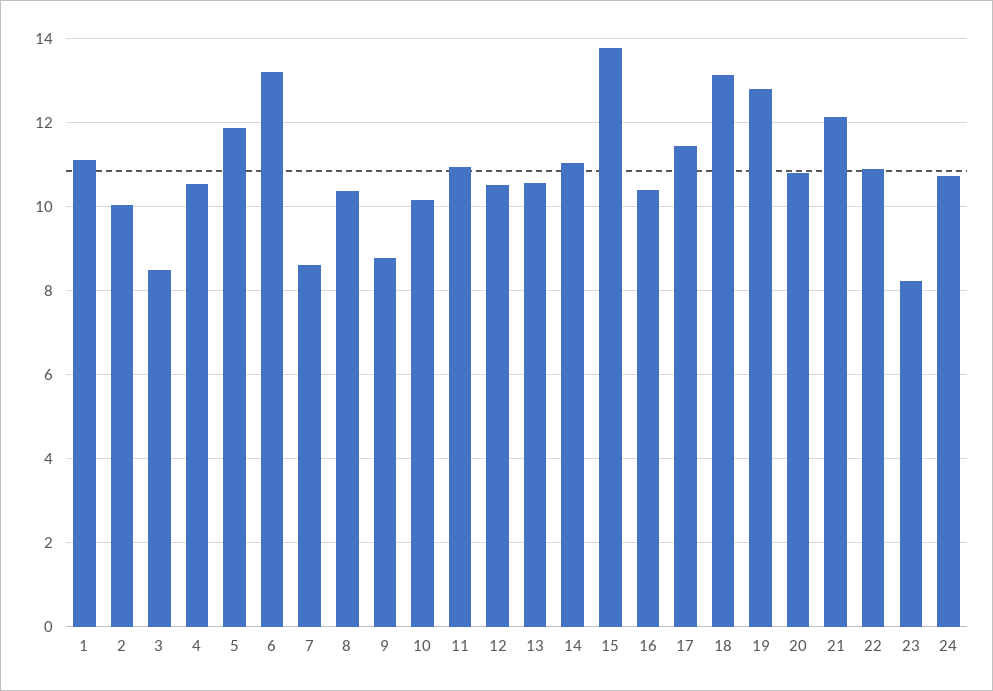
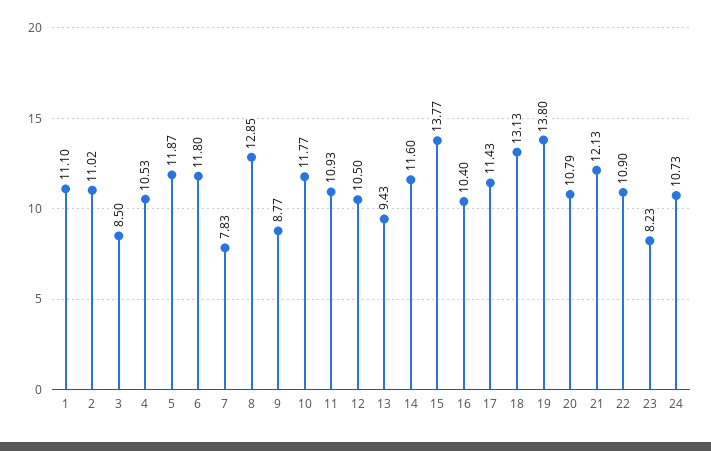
  {
    "1": 11.1,
-   "2": 10,
+   "2": 11.02,
    "3": 8.5,
    "4": 10.53,
    "5": 11.87,
-   "6": 13.2,
+   "6": 11.8,
-   "7": 8.6,
+   "7": 7.83,
-   "8": 10.4,
+   "8": 12.85,
    "9": 8.77,
-   "10": 10.2,
+   "10": 11.77,
    "11": 10.93,
    "12": 10.5,
-   "13": 10.6,
+   "13": 9.43,
-   "14": 11,
+   "14": 11.6,
    "15": 13.77,
    "16": 10.4,
    "17": 11.43,
    "18": 13.13,
-   "19": 12.8,
+   "19": 13.8,
    "20": 10.79,
    "21": 12.13,
    "22": 10.9,
    "23": 8.23,
    "24": 10.73
  }

